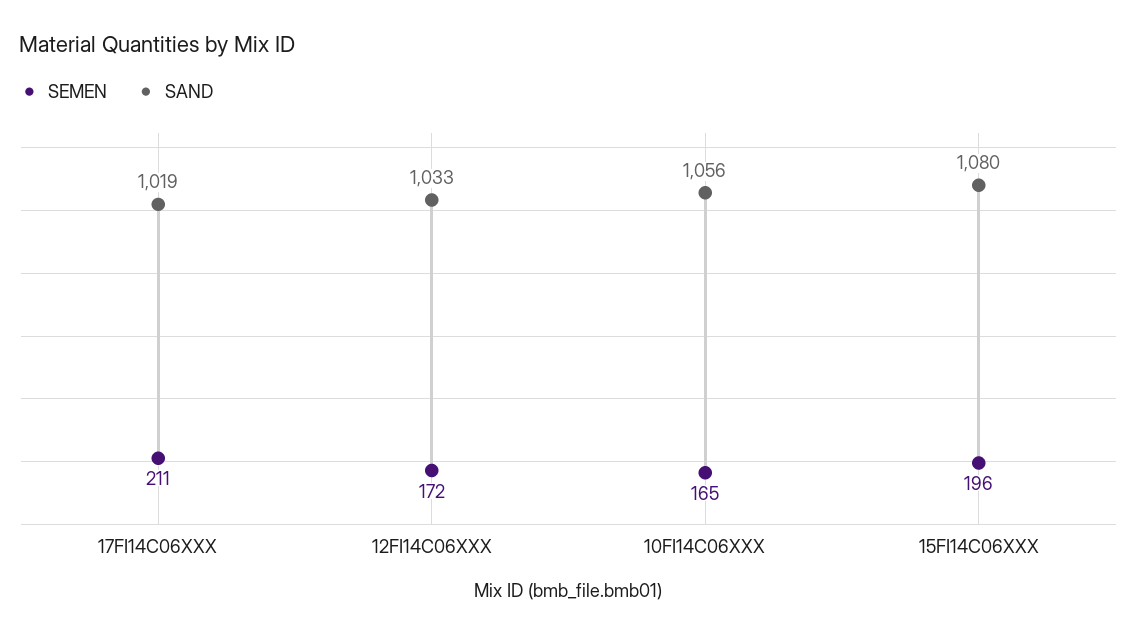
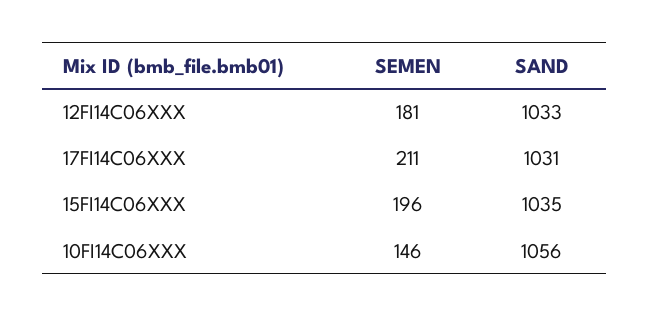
  {
    "SEMEN": {
      "17FI14C06XXX": 211,
-     "12FI14C06XXX": 172,
+     "12FI14C06XXX": 181,
-     "10FI14C06XXX": 165,
+     "10FI14C06XXX": 146,
      "15FI14C06XXX": 196
    },
    "SAND": {
-     "17FI14C06XXX": 1019,
+     "17FI14C06XXX": 1031,
      "12FI14C06XXX": 1033,
      "10FI14C06XXX": 1056,
-     "15FI14C06XXX": 1080
+     "15FI14C06XXX": 1035
    }
  }

